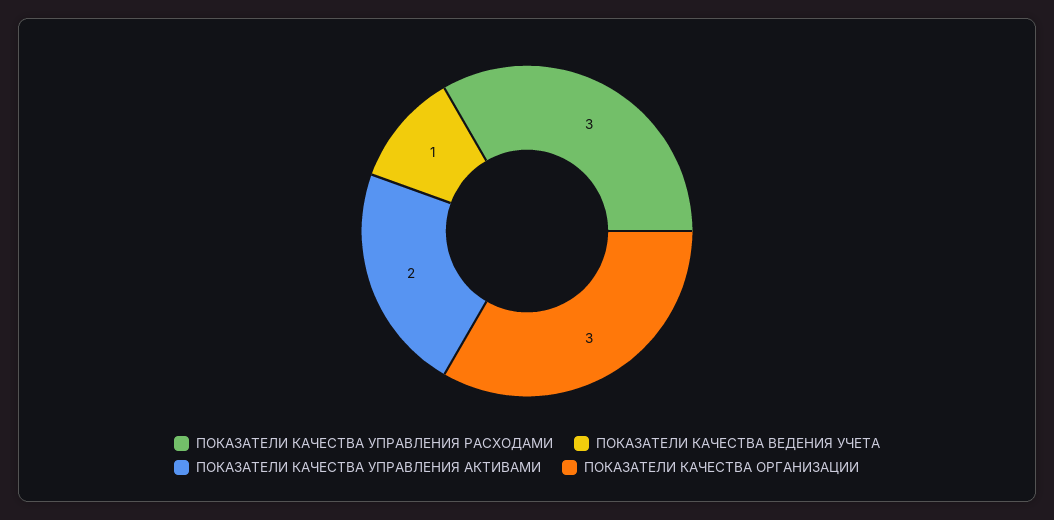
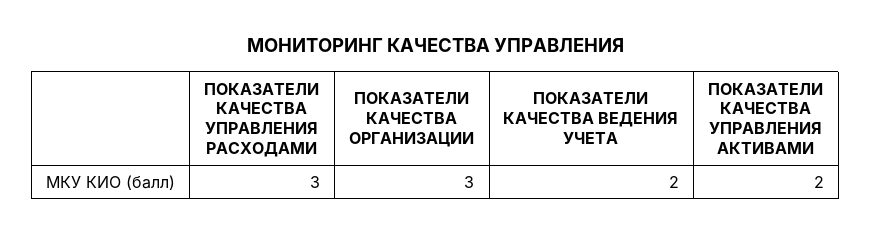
  {
    "ПОКАЗАТЕЛИ КАЧЕСТВА УПРАВЛЕНИЯ РАСХОДАМИ": 3,
-   "ПОКАЗАТЕЛИ КАЧЕСТВА ВЕДЕНИЯ УЧЕТА": 1,
+   "ПОКАЗАТЕЛИ КАЧЕСТВА ВЕДЕНИЯ УЧЕТА": 2,
    "ПОКАЗАТЕЛИ КАЧЕСТВА УПРАВЛЕНИЯ АКТИВАМИ": 2,
    "ПОКАЗАТЕЛИ КАЧЕСТВА ОРГАНИЗАЦИИ": 3
  }

